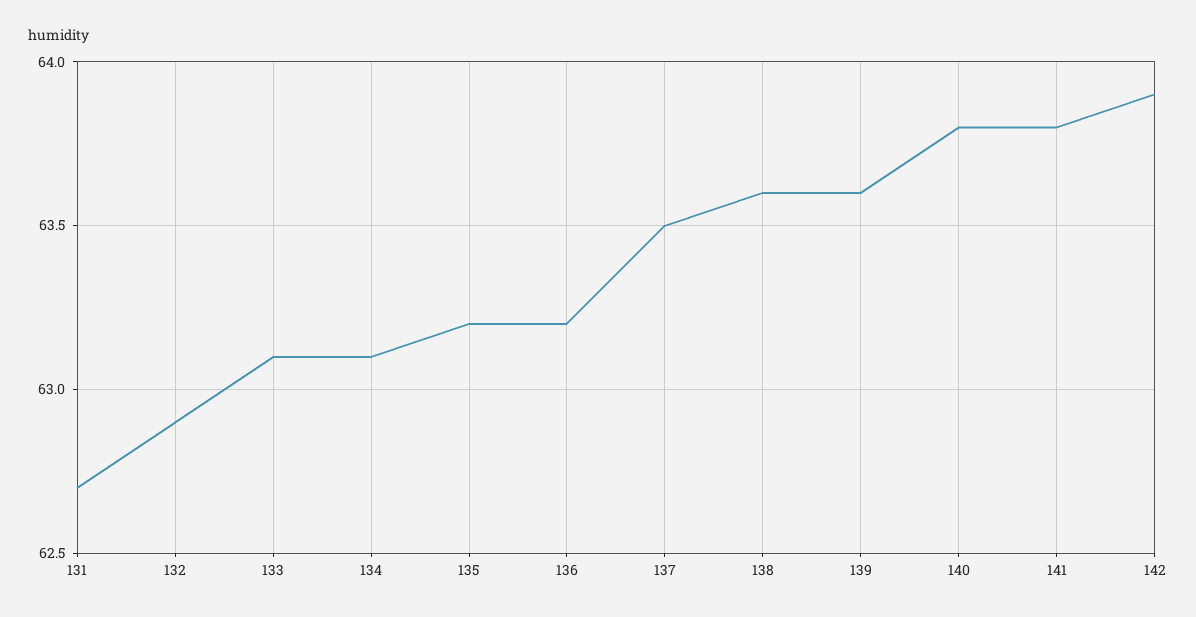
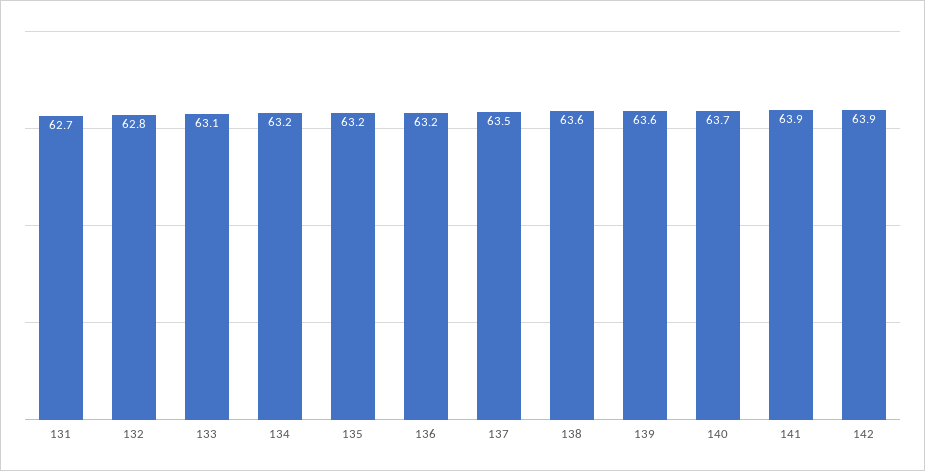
  {
    "131": 62.7,
-   "132": 62.9,
+   "132": 62.8,
    "133": 63.1,
-   "134": 63.1,
+   "134": 63.2,
    "135": 63.2,
    "136": 63.2,
    "137": 63.5,
    "138": 63.6,
    "139": 63.6,
-   "140": 63.8,
+   "140": 63.7,
-   "141": 63.8,
+   "141": 63.9,
    "142": 63.9
  }

